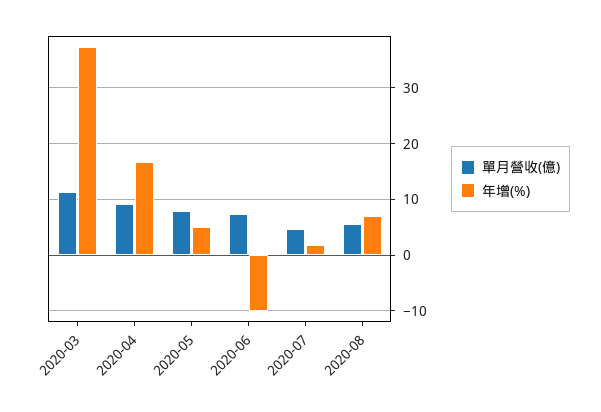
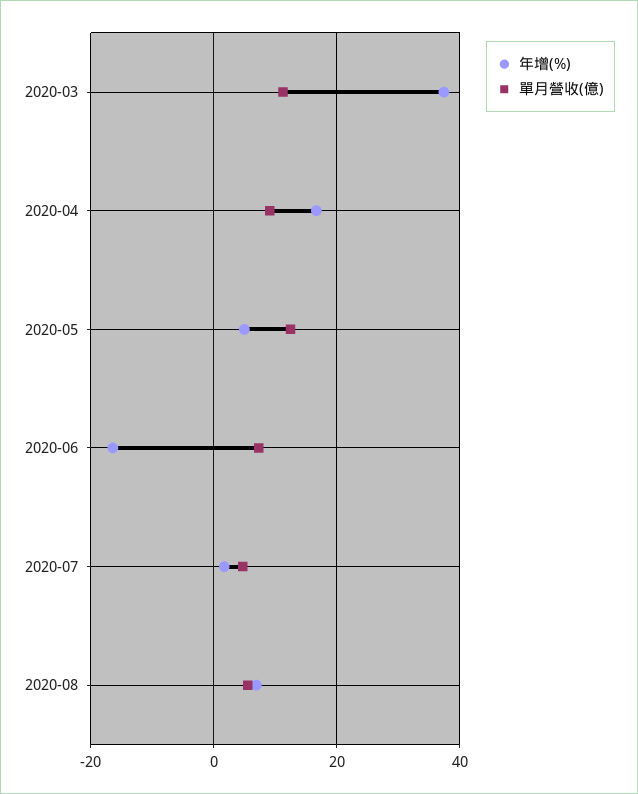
  {
    "單月營收(億)": {
      "2020-03": 12,
      "2020-04": 10,
-     "2020-05": 8,
+     "2020-05": 12,
      "2020-06": 8,
      "2020-07": 4,
      "2020-08": 6
    },
    "年增(%)": {
      "2020-03": 38,
      "2020-04": 16,
      "2020-05": 4,
-     "2020-06": -10,
+     "2020-06": -16,
      "2020-07": 2,
      "2020-08": 6
    }
  }

